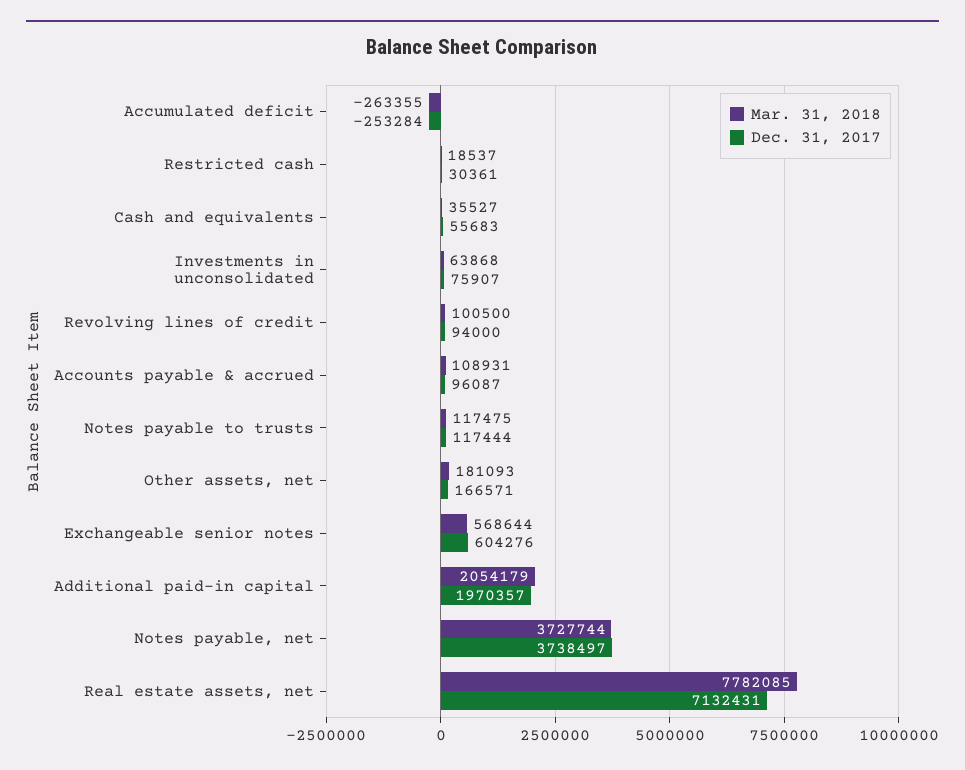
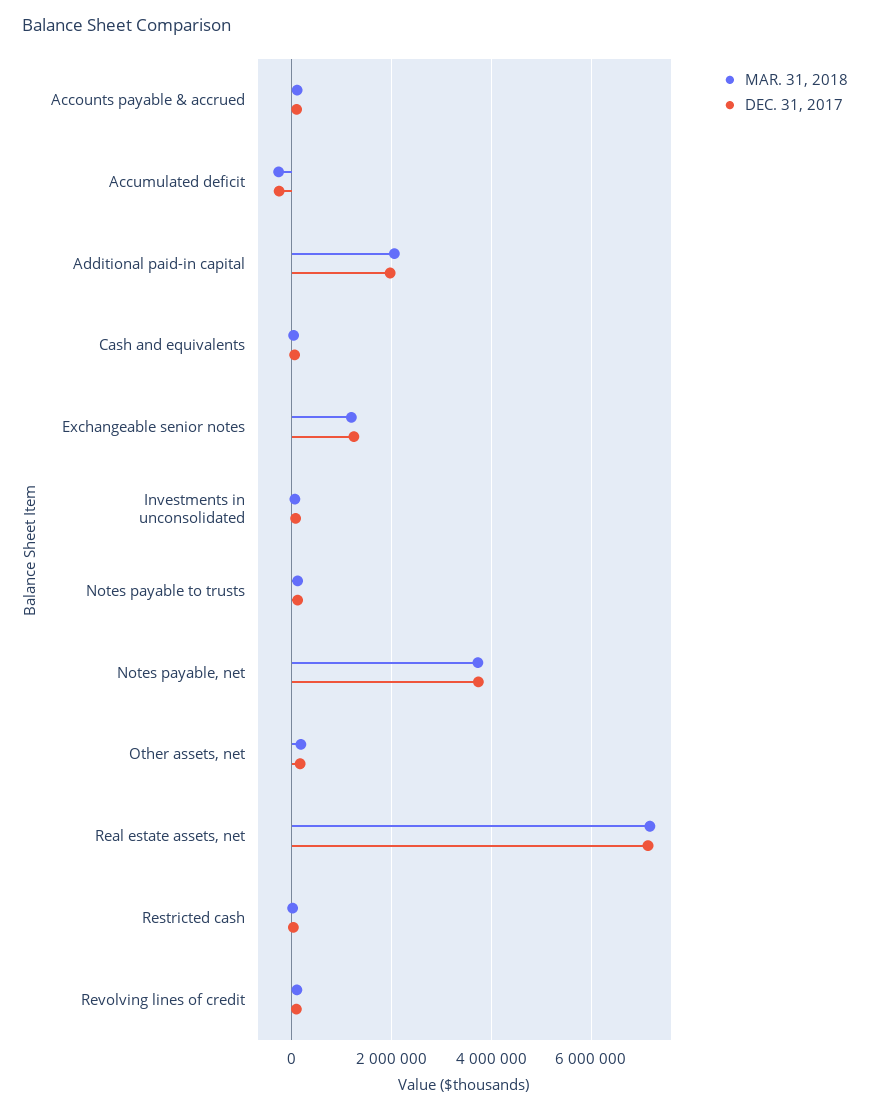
  {
    "Mar. 31, 2018": {
      "Accumulated deficit": -263355,
      "Restricted cash": 18537,
      "Cash and equivalents": 35527,
      "Investments in unconsolidated": 63868,
      "Revolving lines of credit": 100500,
      "Accounts payable & accrued": 108931,
      "Notes payable to trusts": 117475,
      "Other assets, net": 181093,
-     "Exchangeable senior notes": 568644,
+     "Exchangeable senior notes": 1200000,
      "Additional paid-in capital": 2054179,
      "Notes payable, net": 3727744,
-     "Real estate assets, net": 7782085
+     "Real estate assets, net": 7200000
    },
    "Dec. 31, 2017": {
      "Accumulated deficit": -253284,
      "Restricted cash": 30361,
      "Cash and equivalents": 55683,
      "Investments in unconsolidated": 75907,
      "Revolving lines of credit": 94000,
      "Accounts payable & accrued": 96087,
      "Notes payable to trusts": 117444,
      "Other assets, net": 166571,
-     "Exchangeable senior notes": 604276,
+     "Exchangeable senior notes": 1200000,
      "Additional paid-in capital": 1970357,
      "Notes payable, net": 3738497,
      "Real estate assets, net": 7132431
    }
  }

